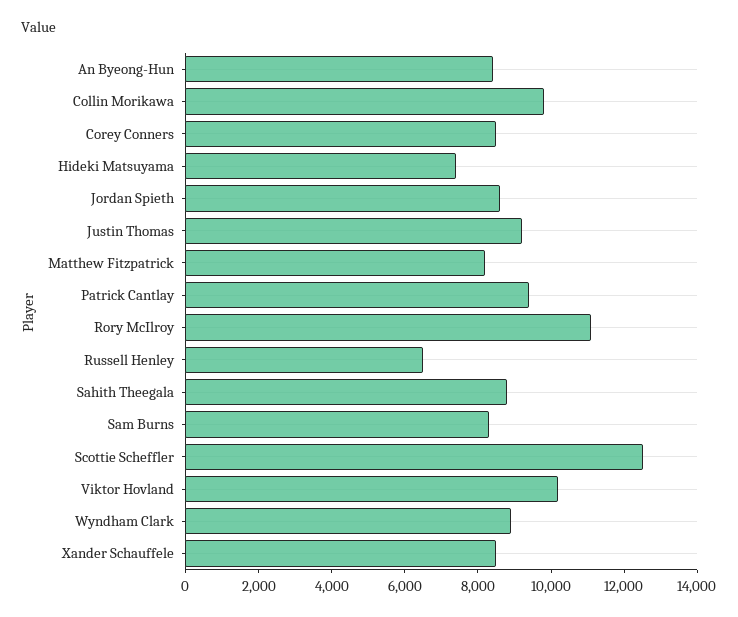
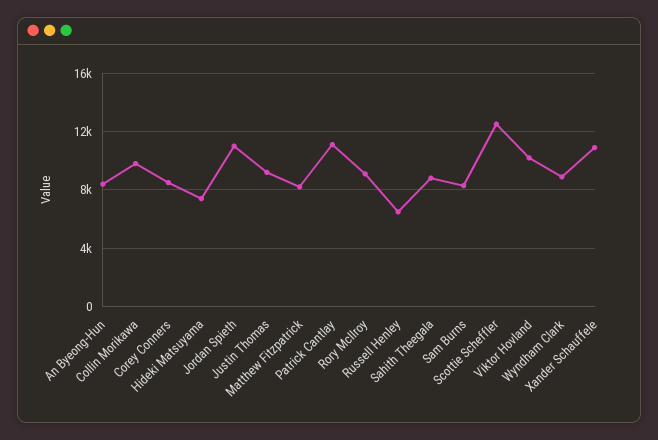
  {
    "An Byeong-Hun": 8500,
    "Collin Morikawa": 10000,
    "Corey Conners": 8500,
    "Hideki Matsuyama": 7500,
-   "Jordan Spieth": 8500,
+   "Jordan Spieth": 11000,
    "Justin Thomas": 9000,
    "Matthew Fitzpatrick": 8000,
-   "Patrick Cantlay": 9500,
+   "Patrick Cantlay": 11000,
-   "Rory McIlroy": 11000,
+   "Rory McIlroy": 9000,
    "Russell Henley": 6500,
    "Sahith Theegala": 9000,
    "Sam Burns": 8500,
    "Scottie Scheffler": 12500,
    "Viktor Hovland": 10000,
    "Wyndham Clark": 9000,
-   "Xander Schauffele": 8500
+   "Xander Schauffele": 11000
  }

